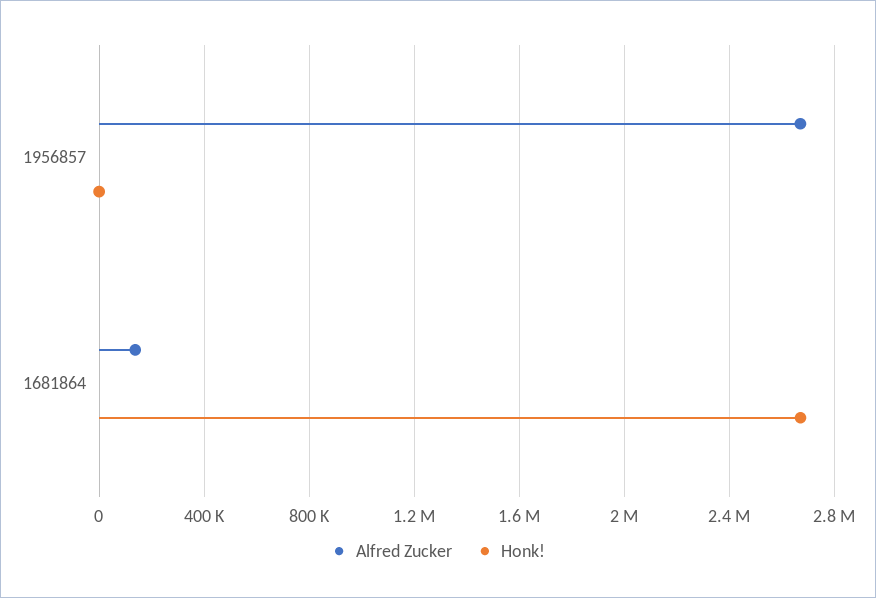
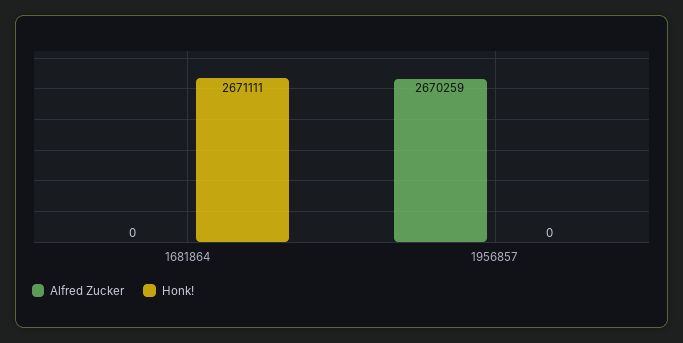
  {
    "Alfred Zucker": {
      "1956857": 2670259,
-     "1681864": 150000
+     "1681864": 0
    },
    "Honk!": {
      "1956857": 0,
      "1681864": 2671111
    }
  }

